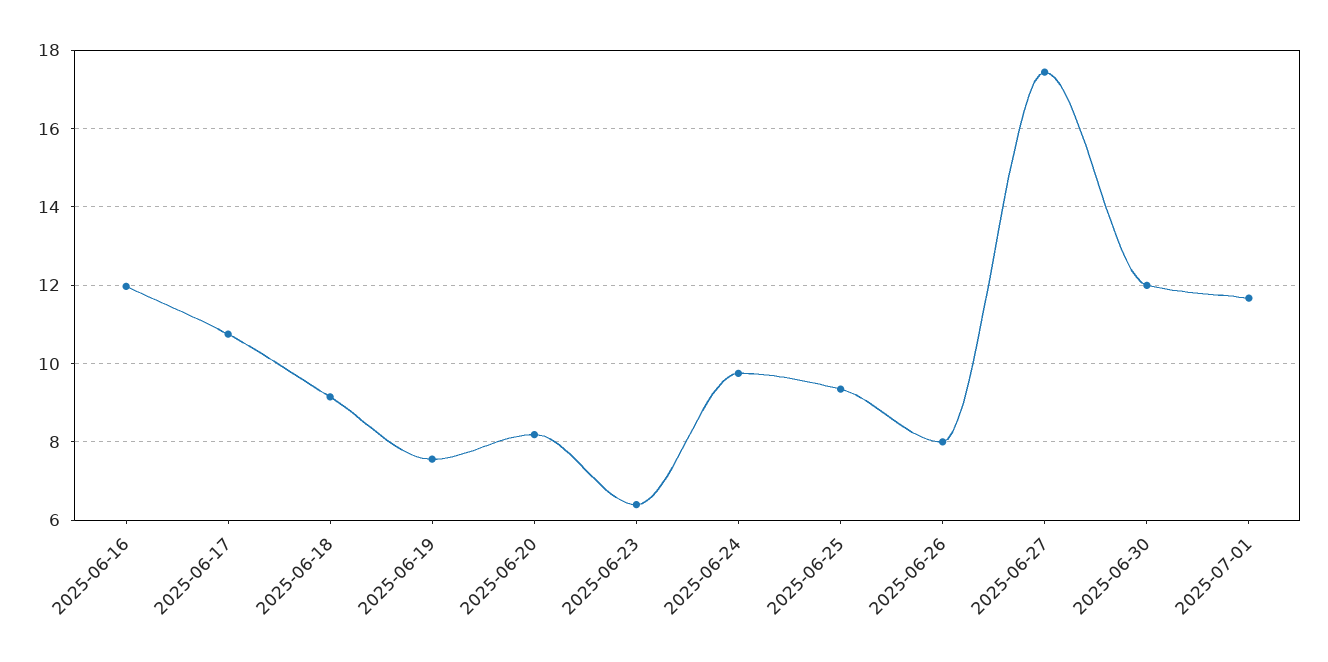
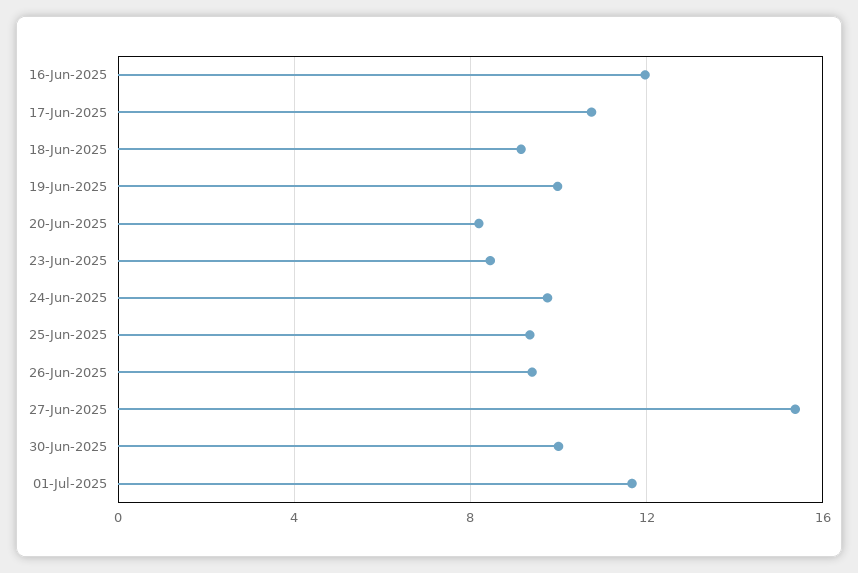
  {
    "2025-06-16": 12,
    "2025-06-17": 10.8,
    "2025-06-18": 9.2,
-   "2025-06-19": 7.6,
+   "2025-06-19": 10,
    "2025-06-20": 8.2,
-   "2025-06-23": 6.4,
+   "2025-06-23": 8.5,
    "2025-06-24": 9.8,
    "2025-06-25": 9.4,
-   "2025-06-26": 8,
+   "2025-06-26": 9.5,
-   "2025-06-27": 17.4,
+   "2025-06-27": 15.5,
-   "2025-06-30": 12,
+   "2025-06-30": 10,
    "2025-07-01": 11.6
  }

